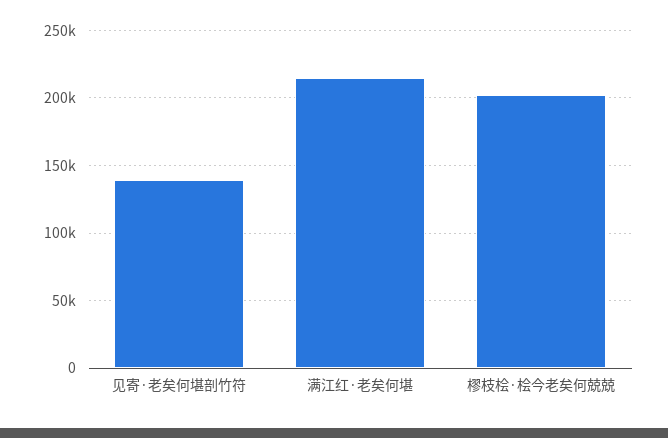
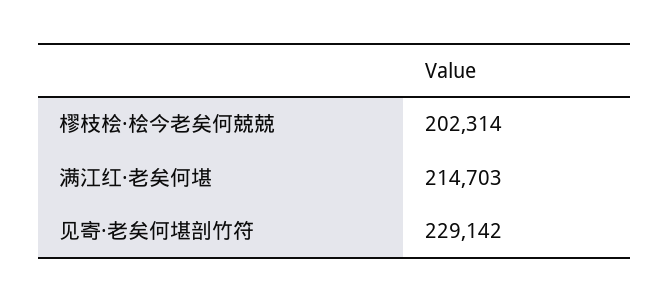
  {
-   "见寄·老矣何堪剖竹符": 140000,
+   "见寄·老矣何堪剖竹符": 229142,
    "满江红·老矣何堪": 214703,
    "樛枝桧·桧今老矣何兢兢": 202314
  }

